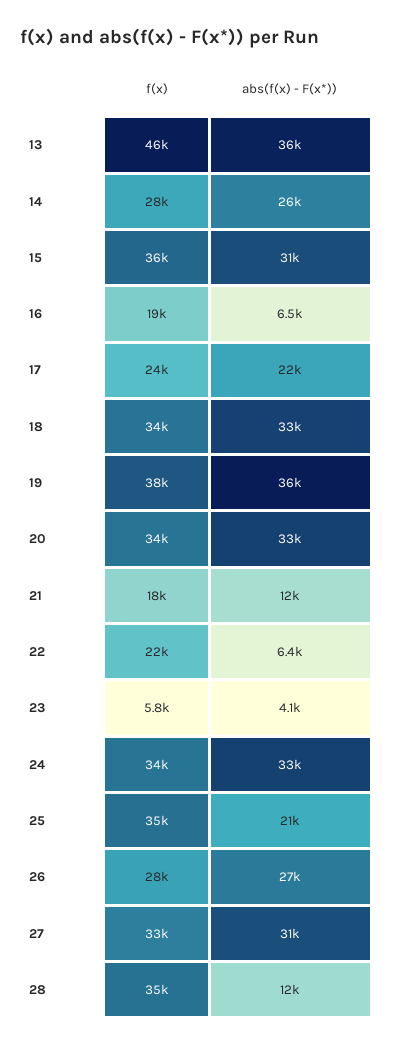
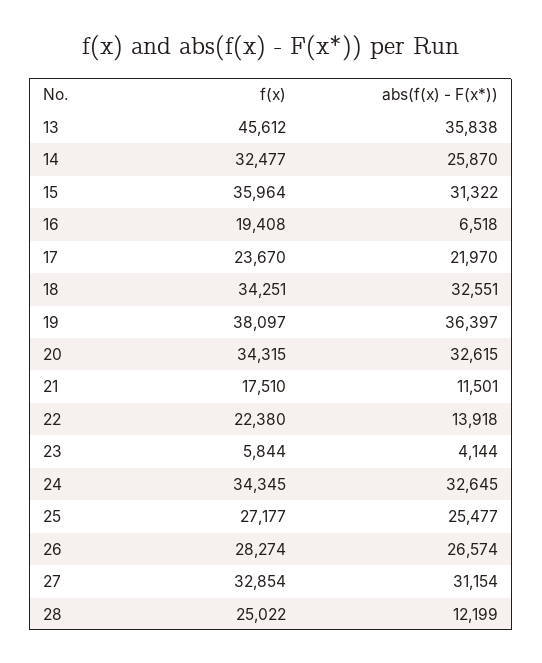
  {
    "f(x)": {
      "13": 45612,
-     "14": 28000,
+     "14": 32477,
      "15": 35964,
      "16": 19408,
      "17": 23670,
      "18": 34251,
      "19": 38097,
      "20": 34315,
      "21": 17510,
      "22": 22380,
      "23": 5844,
      "24": 34345,
-     "25": 35000,
+     "25": 27177,
      "26": 28274,
      "27": 32854,
-     "28": 35000
+     "28": 25022
    },
    "abs(f(x) - F(x*))": {
      "13": 35838,
      "14": 25870,
      "15": 31322,
      "16": 6518,
      "17": 21970,
      "18": 32551,
      "19": 36397,
      "20": 32615,
      "21": 11501,
-     "22": 6400,
+     "22": 13918,
      "23": 4144,
      "24": 32645,
-     "25": 21000,
+     "25": 25477,
      "26": 26574,
      "27": 31154,
      "28": 12199
    }
  }

